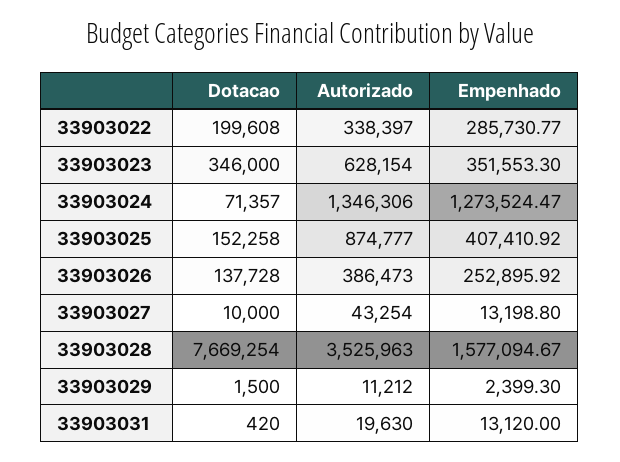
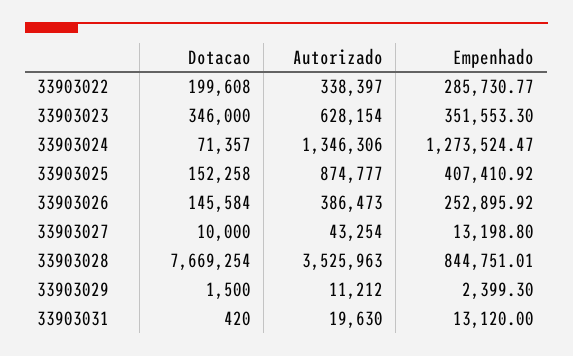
  {
    "Dotacao": {
      "33903022": 199608,
      "33903023": 346000,
      "33903024": 71357,
      "33903025": 152258,
-     "33903026": 137728,
+     "33903026": 145584,
      "33903027": 10000,
      "33903028": 7669254,
      "33903029": 1500,
      "33903031": 420
    },
    "Autorizado": {
      "33903022": 338397,
      "33903023": 628154,
      "33903024": 1346306,
      "33903025": 874777,
      "33903026": 386473,
      "33903027": 43254,
      "33903028": 3525963,
      "33903029": 11212,
      "33903031": 19630
    },
    "Empenhado": {
      "33903022": 285730.77,
      "33903023": 351553.3,
      "33903024": 1273524.47,
      "33903025": 407410.92,
      "33903026": 252895.92,
      "33903027": 13198.8,
-     "33903028": 1577094.67,
+     "33903028": 844751.01,
      "33903029": 2399.3,
      "33903031": 13120
    }
  }

